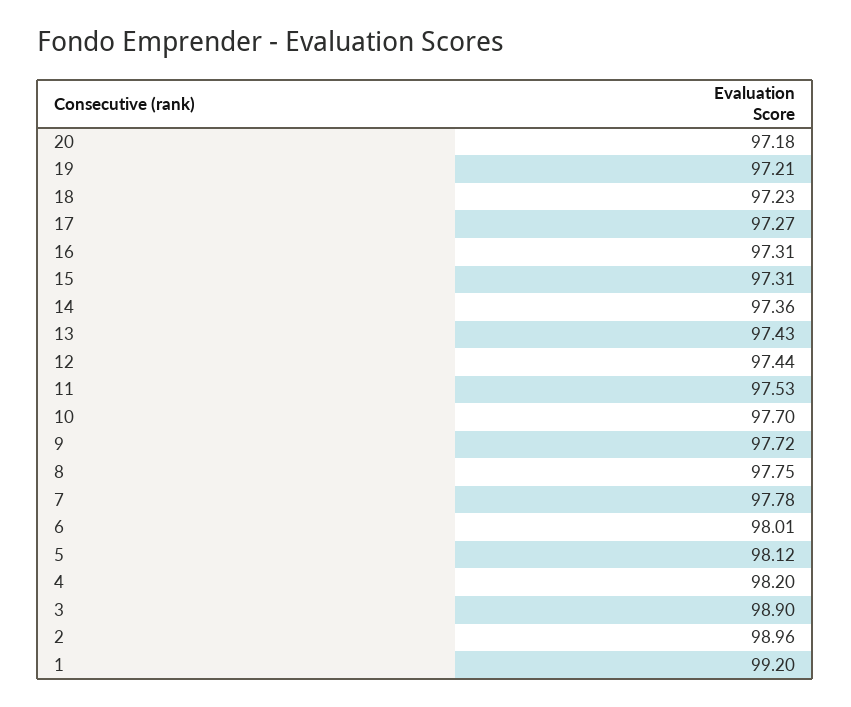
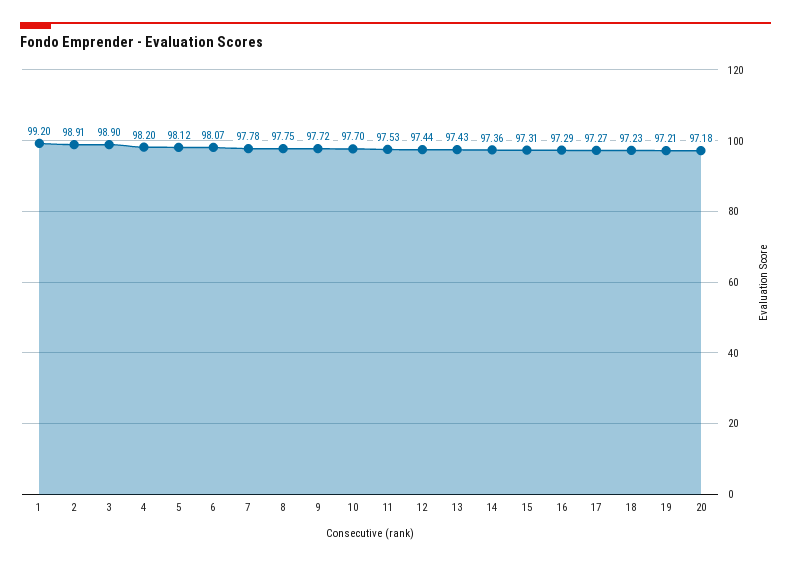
  {
    "20": 97.18,
    "19": 97.21,
    "18": 97.23,
    "17": 97.27,
-   "16": 97.31,
+   "16": 97.29,
    "15": 97.31,
    "14": 97.36,
    "13": 97.43,
    "12": 97.44,
    "11": 97.53,
    "10": 97.7,
    "9": 97.72,
    "8": 97.75,
    "7": 97.78,
-   "6": 98.01,
+   "6": 98.07,
    "5": 98.12,
    "4": 98.2,
    "3": 98.9,
-   "2": 98.96,
+   "2": 98.91,
    "1": 99.2
  }

